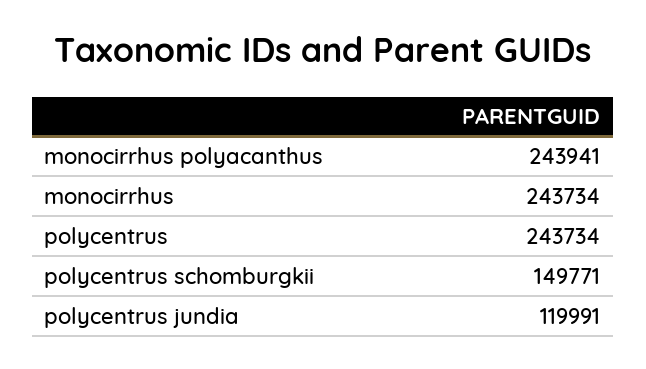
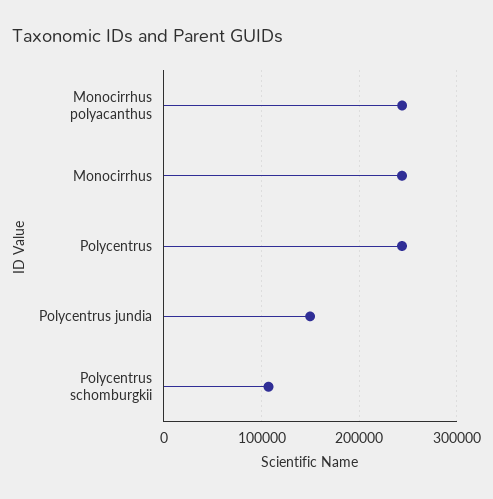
  {
    "monocirrhus polyacanthus": 243941,
    "monocirrhus": 243734,
    "polycentrus": 243734,
-   "polycentrus schomburgkii": 149771,
+   "polycentrus schomburgkii": 110000,
-   "polycentrus jundia": 119991
+   "polycentrus jundia": 150000
  }

